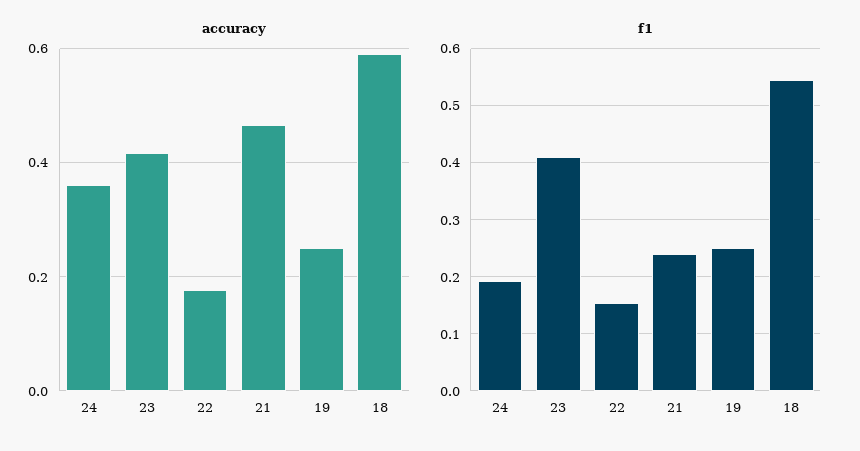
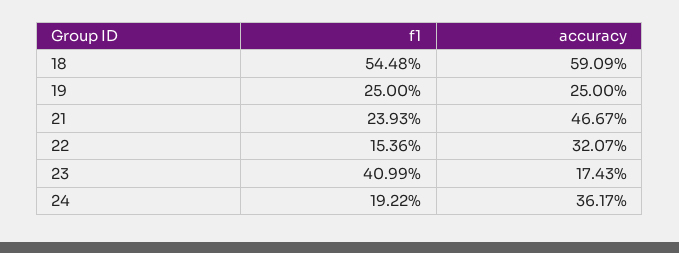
  {
    "accuracy": {
      "24": 0.3617,
-     "23": 0.42,
+     "23": 0.1743,
-     "22": 0.18,
+     "22": 0.3207,
      "21": 0.4667,
      "19": 0.25,
      "18": 0.5909
    },
    "f1": {
      "24": 0.1922,
      "23": 0.4099,
      "22": 0.1536,
      "21": 0.2393,
      "19": 0.25,
      "18": 0.5448
    }
  }

